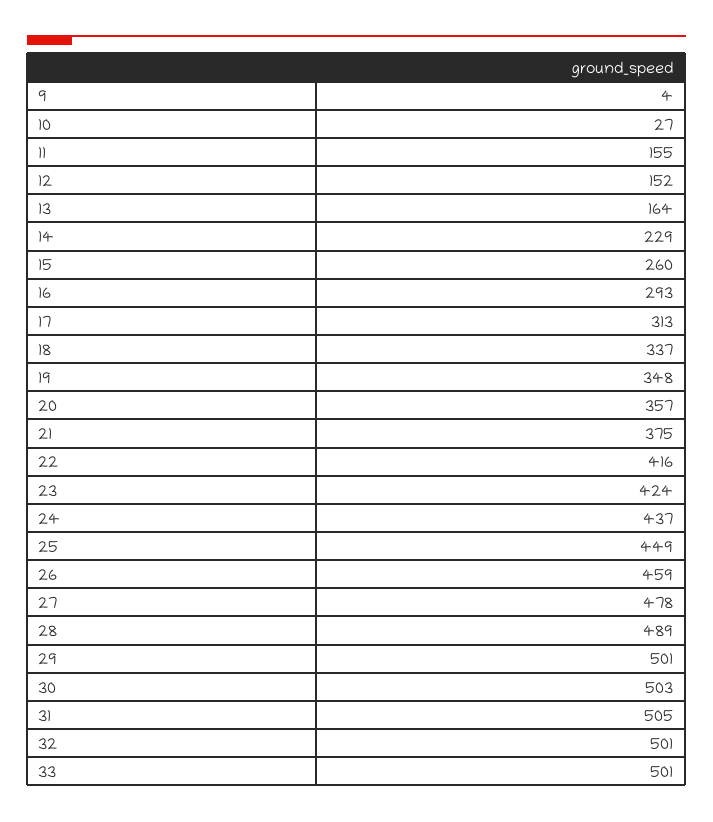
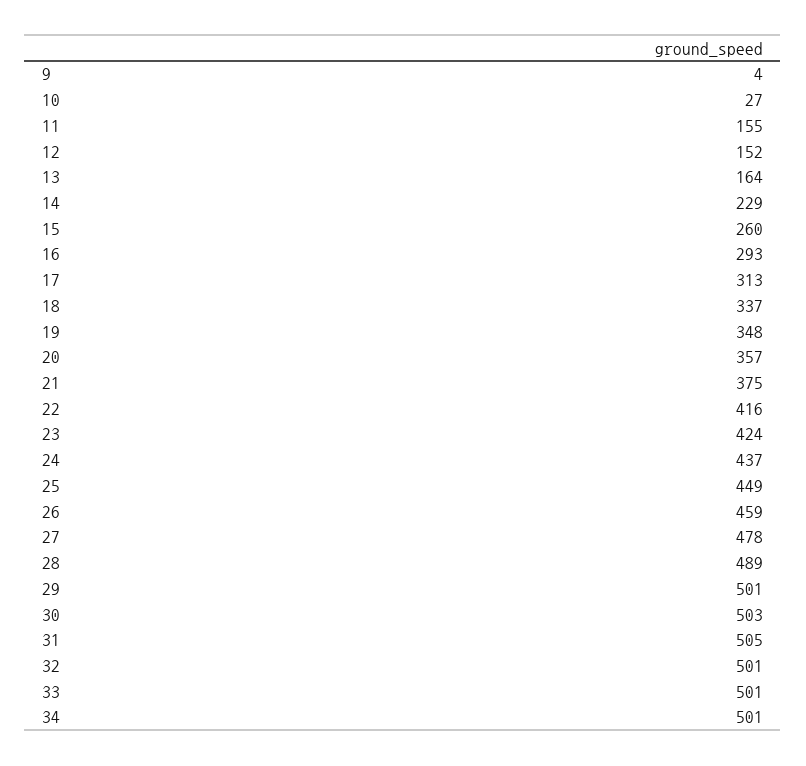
  {
    "9": 4,
    "10": 27,
    "11": 155,
    "12": 152,
    "13": 164,
    "14": 229,
    "15": 260,
    "16": 293,
    "17": 313,
    "18": 337,
    "19": 348,
    "20": 357,
    "21": 375,
    "22": 416,
    "23": 424,
    "24": 437,
    "25": 449,
    "26": 459,
    "27": 478,
    "28": 489,
    "29": 501,
    "30": 503,
    "31": 505,
    "32": 501,
-   "33": 501
+   "33": 501,
+   "34": 501
  }

